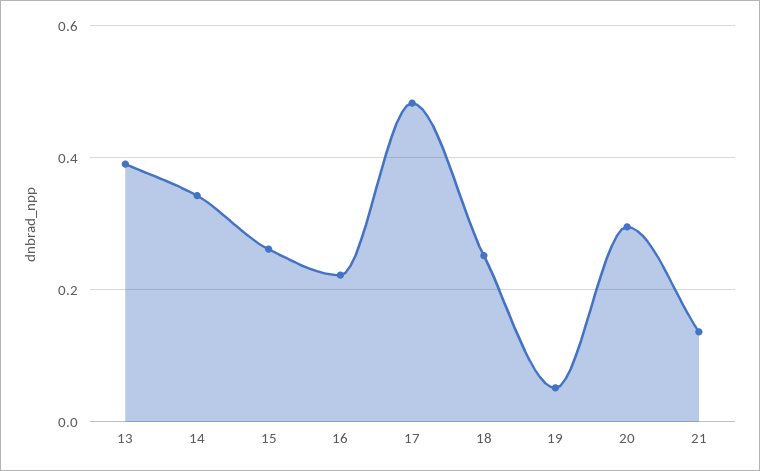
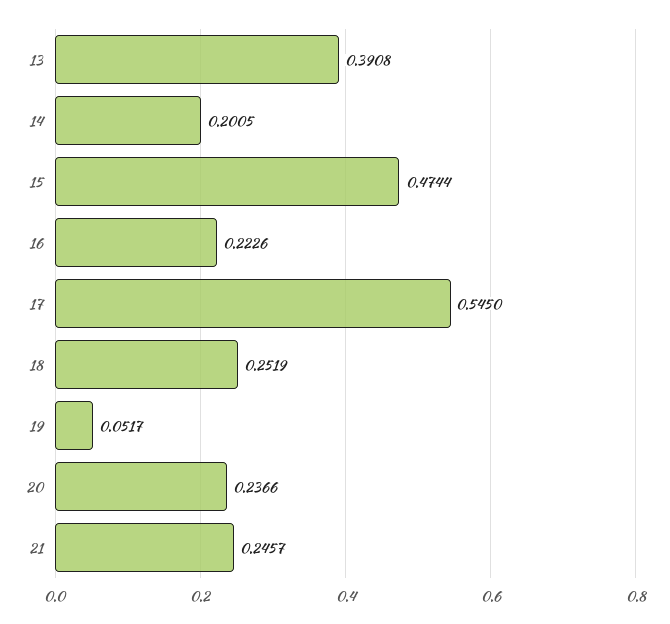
  {
    "13": 0.3908,
-   "14": 0.34,
+   "14": 0.2005,
-   "15": 0.26,
+   "15": 0.4744,
    "16": 0.2226,
-   "17": 0.48,
+   "17": 0.545,
    "18": 0.2519,
    "19": 0.0517,
-   "20": 0.3,
+   "20": 0.2366,
-   "21": 0.14
+   "21": 0.2457
  }

